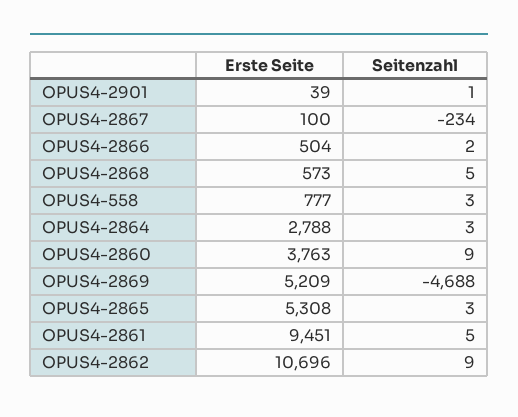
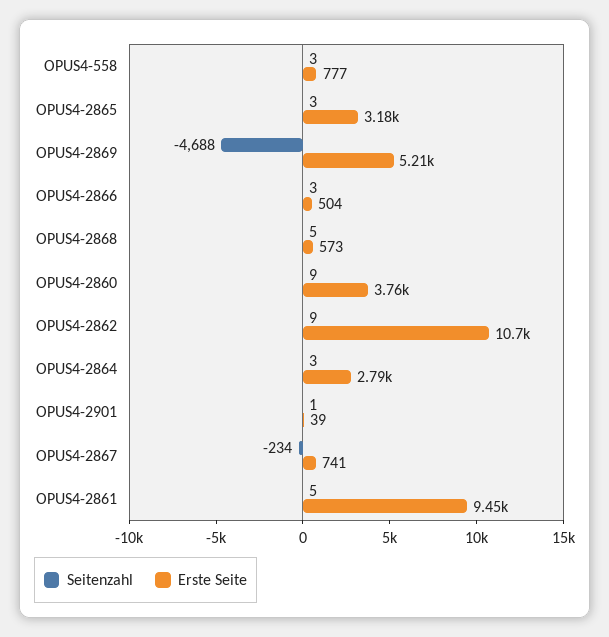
  {
    "Erste Seite": {
      "OPUS4-2901": 39,
-     "OPUS4-2867": 100,
+     "OPUS4-2867": 741,
      "OPUS4-2866": 504,
      "OPUS4-2868": 573,
      "OPUS4-558": 777,
      "OPUS4-2864": 2788,
      "OPUS4-2860": 3763,
      "OPUS4-2869": 5209,
-     "OPUS4-2865": 5308,
+     "OPUS4-2865": 3180,
      "OPUS4-2861": 9451,
      "OPUS4-2862": 10696
    },
    "Seitenzahl": {
      "OPUS4-2901": 1,
      "OPUS4-2867": -234,
-     "OPUS4-2866": 2,
+     "OPUS4-2866": 3,
      "OPUS4-2868": 5,
      "OPUS4-558": 3,
      "OPUS4-2864": 3,
      "OPUS4-2860": 9,
      "OPUS4-2869": -4688,
      "OPUS4-2865": 3,
      "OPUS4-2861": 5,
      "OPUS4-2862": 9
    }
  }

